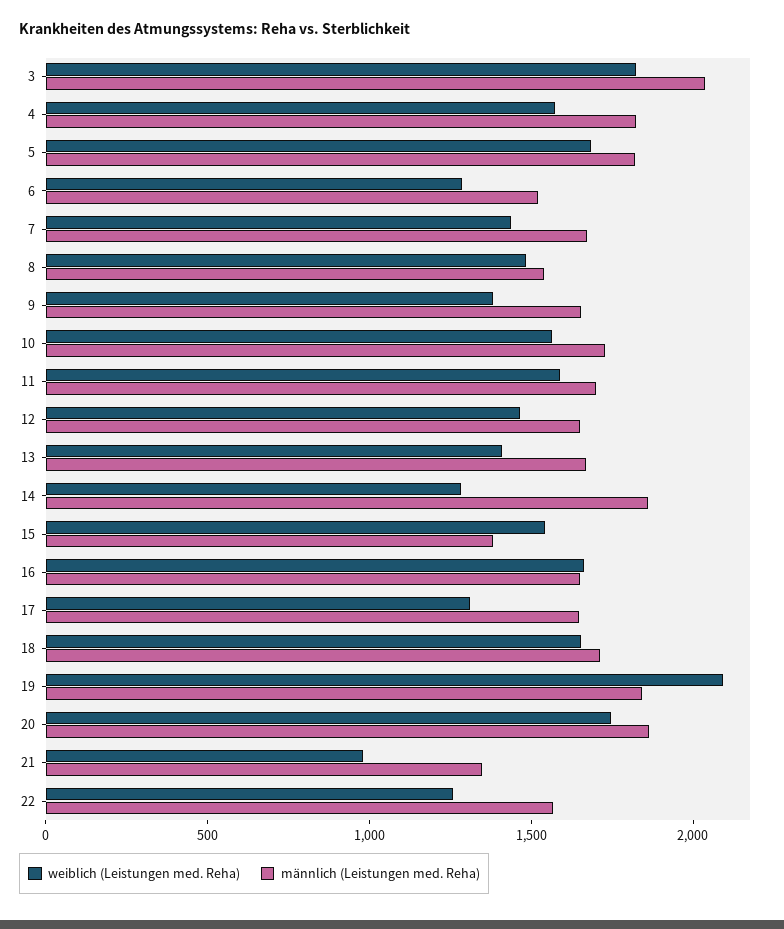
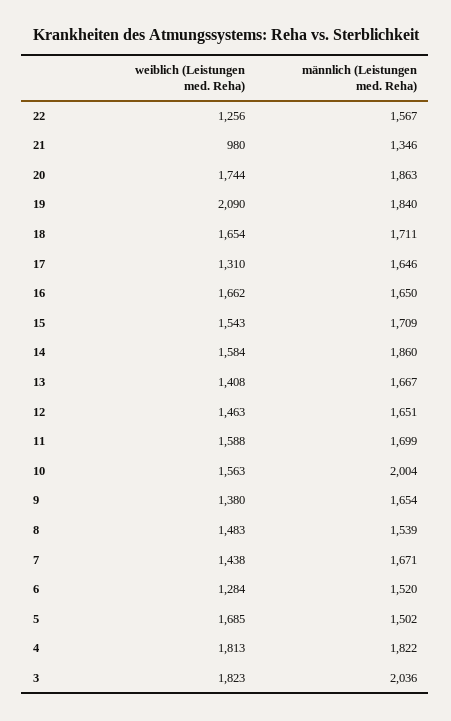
  {
    "weiblich (Leistungen med. Reha)": {
      "3": 1823,
-     "4": 1600,
+     "4": 1813,
      "5": 1685,
      "6": 1284,
      "7": 1438,
      "8": 1483,
      "9": 1380,
      "10": 1563,
      "11": 1588,
      "12": 1463,
      "13": 1408,
-     "14": 1300,
+     "14": 1584,
      "15": 1543,
      "16": 1662,
      "17": 1310,
      "18": 1654,
      "19": 2090,
      "20": 1744,
      "21": 980,
      "22": 1256
    },
    "männlich (Leistungen med. Reha)": {
      "3": 2036,
      "4": 1822,
-     "5": 1800,
+     "5": 1502,
      "6": 1520,
      "7": 1671,
      "8": 1539,
      "9": 1654,
-     "10": 1700,
+     "10": 2004,
      "11": 1699,
      "12": 1651,
      "13": 1667,
      "14": 1860,
-     "15": 1400,
+     "15": 1709,
      "16": 1650,
      "17": 1646,
      "18": 1711,
      "19": 1840,
      "20": 1863,
      "21": 1346,
      "22": 1567
    }
  }

